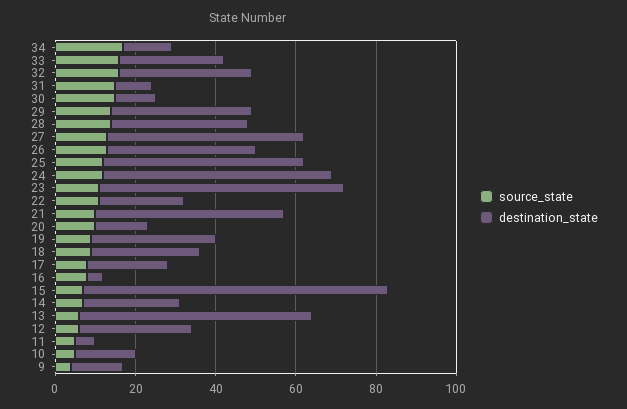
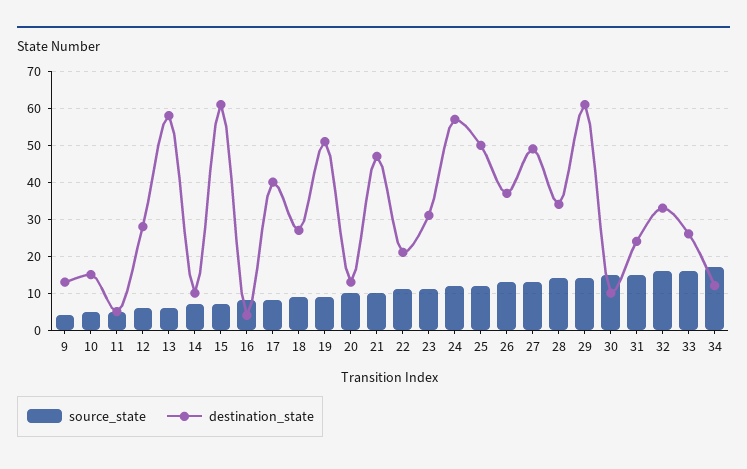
  {
    "source_state": {
      "34": 15,
      "33": 15,
      "32": 15,
      "31": 15,
      "30": 15,
      "29": 15,
      "28": 15,
      "27": 15,
      "26": 15,
      "25": 10,
      "24": 10,
      "23": 10,
      "22": 10,
      "21": 10,
      "20": 10,
      "19": 10,
      "18": 10,
      "17": 10,
      "16": 10,
      "15": 5,
      "14": 5,
      "13": 5,
      "12": 5,
      "11": 5,
      "10": 5,
      "9": 5
    },
    "destination_state": {
      "34": 10,
      "33": 25,
      "32": 35,
-     "31": 10,
+     "31": 25,
      "30": 10,
-     "29": 35,
+     "29": 60,
      "28": 35,
      "27": 50,
      "26": 35,
      "25": 50,
      "24": 55,
-     "23": 60,
+     "23": 30,
      "22": 20,
      "21": 45,
      "20": 15,
-     "19": 30,
+     "19": 50,
      "18": 25,
-     "17": 20,
+     "17": 40,
      "16": 5,
-     "15": 75,
+     "15": 60,
-     "14": 25,
+     "14": 10,
      "13": 60,
      "12": 30,
      "11": 5,
      "10": 15,
      "9": 15
    }
  }

